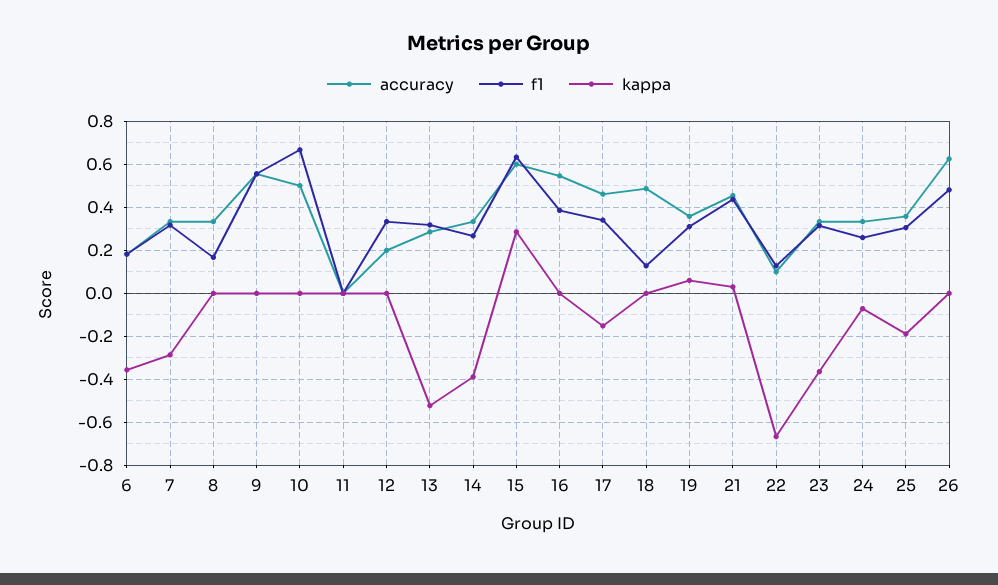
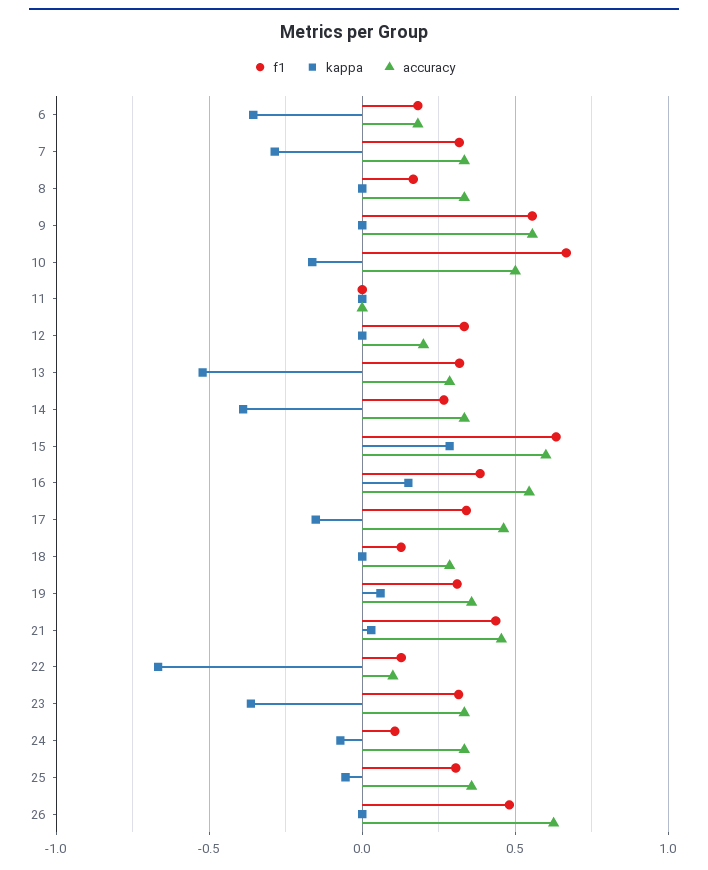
  {
    "accuracy": {
      "6": 0.2,
      "7": 0.35,
      "8": 0.35,
      "9": 0.55,
      "10": 0.5,
      "11": 0,
      "12": 0.2,
      "13": 0.3,
      "14": 0.35,
      "15": 0.6,
      "16": 0.55,
      "17": 0.45,
-     "18": 0.5,
+     "18": 0.3,
      "19": 0.35,
      "21": 0.45,
      "22": 0.1,
      "23": 0.35,
      "24": 0.35,
      "25": 0.35,
      "26": 0.65
    },
    "f1": {
      "6": 0.2,
      "7": 0.3,
      "8": 0.15,
      "9": 0.55,
      "10": 0.65,
      "11": 0,
      "12": 0.35,
      "13": 0.3,
      "14": 0.25,
      "15": 0.65,
      "16": 0.4,
      "17": 0.35,
      "18": 0.15,
      "19": 0.3,
      "21": 0.45,
      "22": 0.15,
      "23": 0.3,
-     "24": 0.25,
+     "24": 0.1,
      "25": 0.3,
      "26": 0.5
    },
    "kappa": {
      "6": -0.35,
      "7": -0.3,
      "8": 0,
      "9": 0,
-     "10": 0,
+     "10": -0.15,
      "11": 0,
      "12": 0,
      "13": -0.5,
      "14": -0.4,
      "15": 0.3,
-     "16": 0,
+     "16": 0.15,
      "17": -0.15,
      "18": 0,
      "19": 0.05,
      "21": 0.05,
      "22": -0.65,
      "23": -0.35,
      "24": -0.05,
-     "25": -0.2,
+     "25": -0.05,
      "26": 0
    }
  }

